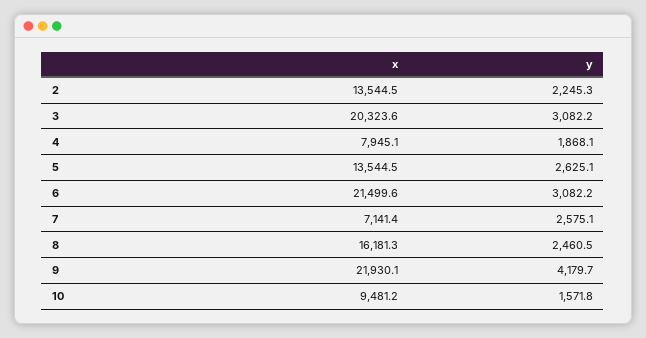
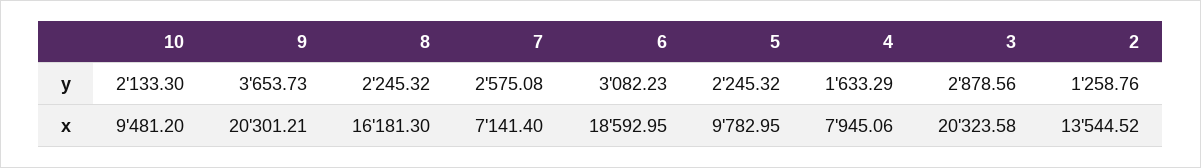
  {
    "x": {
      "2": 13544.52,
      "3": 20323.58,
      "4": 7945.06,
-     "5": 13544.5,
+     "5": 9782.95,
-     "6": 21499.6,
+     "6": 18592.95,
      "7": 7141.4,
      "8": 16181.3,
-     "9": 21930.1,
+     "9": 20301.21,
      "10": 9481.2
    },
    "y": {
-     "2": 2245.3,
+     "2": 1258.76,
-     "3": 3082.2,
+     "3": 2878.56,
-     "4": 1868.1,
+     "4": 1633.29,
-     "5": 2625.1,
+     "5": 2245.32,
      "6": 3082.23,
      "7": 2575.08,
-     "8": 2460.5,
+     "8": 2245.32,
-     "9": 4179.7,
+     "9": 3653.73,
-     "10": 1571.8
+     "10": 2133.3
    }
  }

